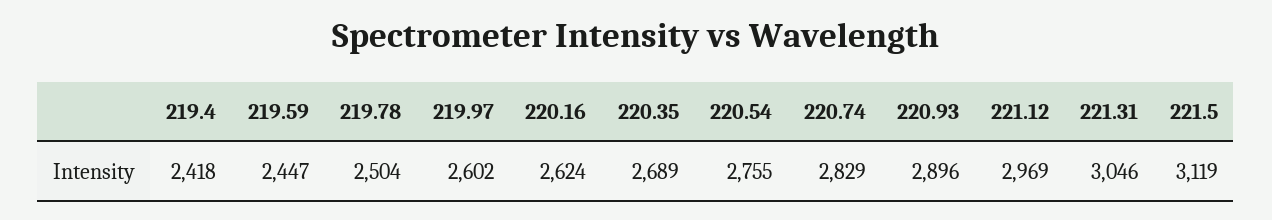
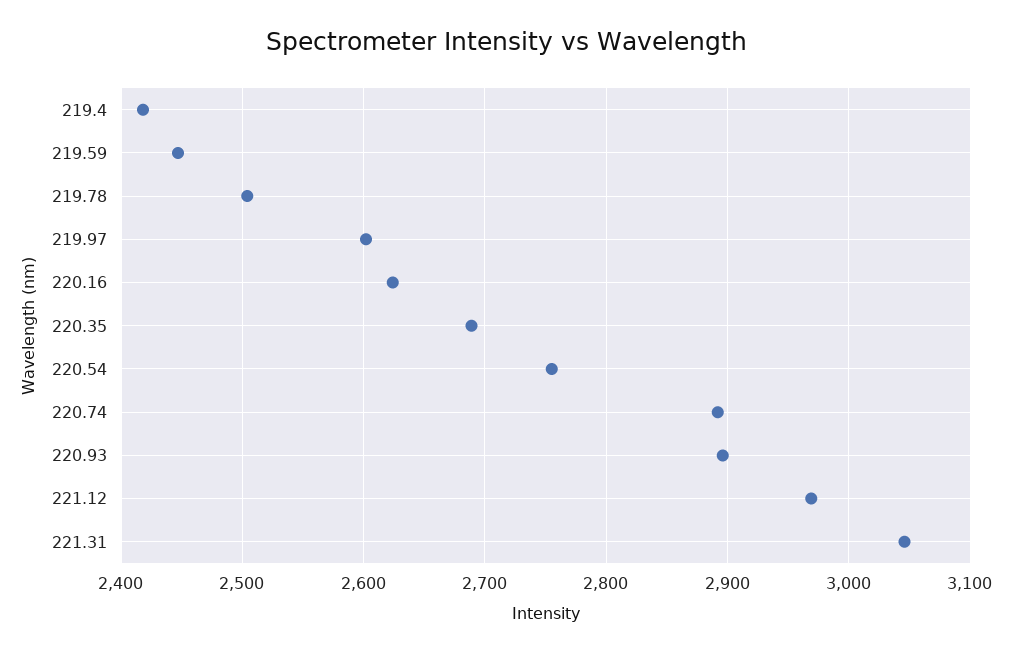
  {
    "219.4": 2418,
    "219.59": 2447,
    "219.78": 2504,
    "219.97": 2602,
    "220.16": 2624,
    "220.35": 2689,
    "220.54": 2755,
-   "220.74": 2829,
+   "220.74": 2890,
    "220.93": 2896,
    "221.12": 2969,
-   "221.31": 3046,
+   "221.31": 3046
-   "221.5": 3119
  }

